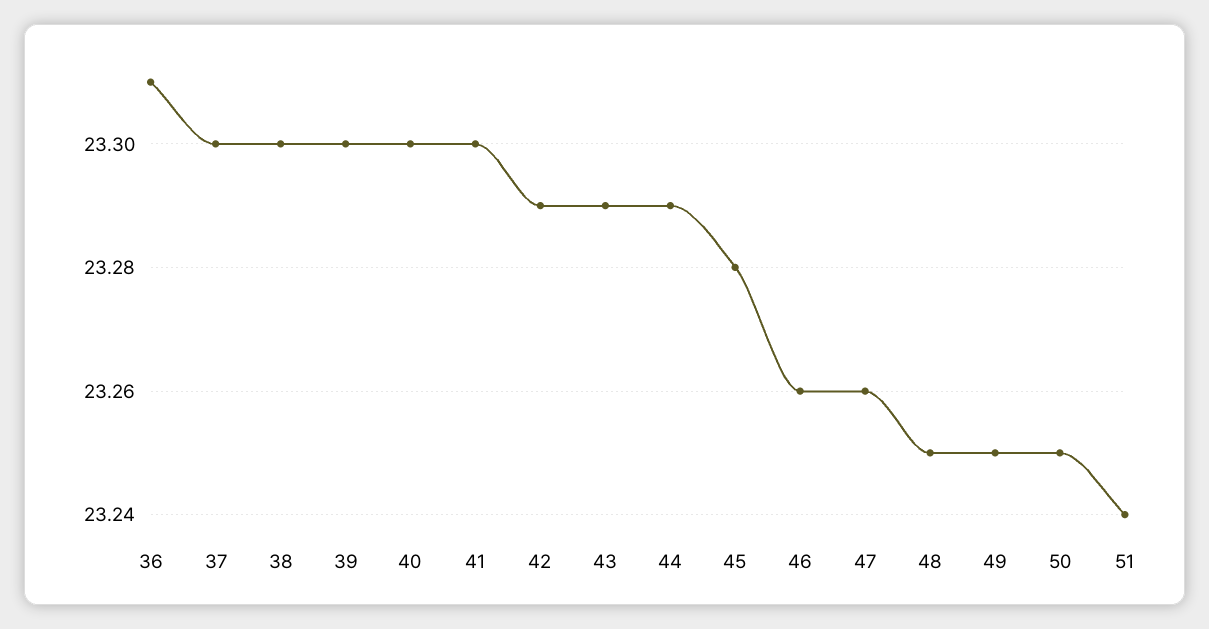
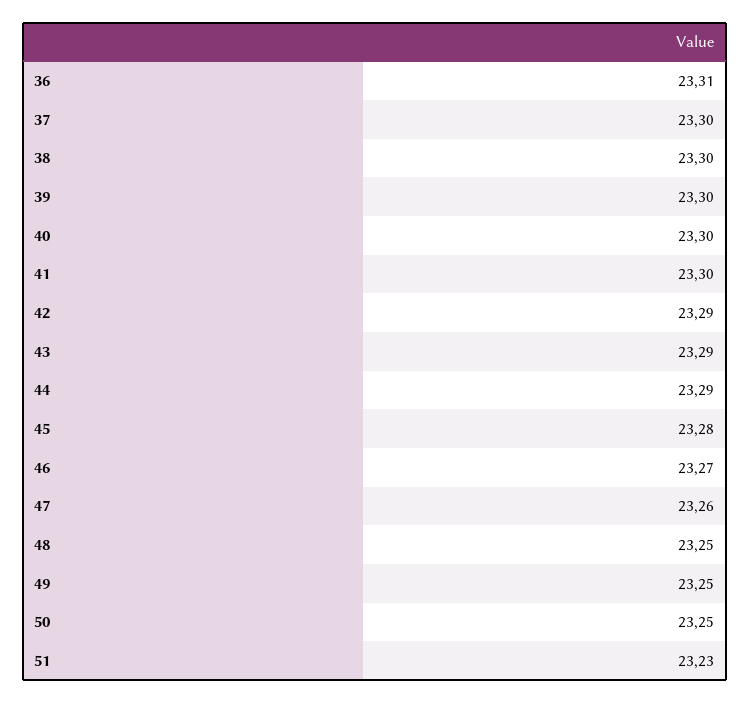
  {
    "36": 23.31,
    "37": 23.3,
    "38": 23.3,
    "39": 23.3,
    "40": 23.3,
    "41": 23.3,
    "42": 23.29,
    "43": 23.29,
    "44": 23.29,
    "45": 23.28,
-   "46": 23.26,
+   "46": 23.27,
    "47": 23.26,
    "48": 23.25,
    "49": 23.25,
    "50": 23.25,
-   "51": 23.24
+   "51": 23.23
  }

